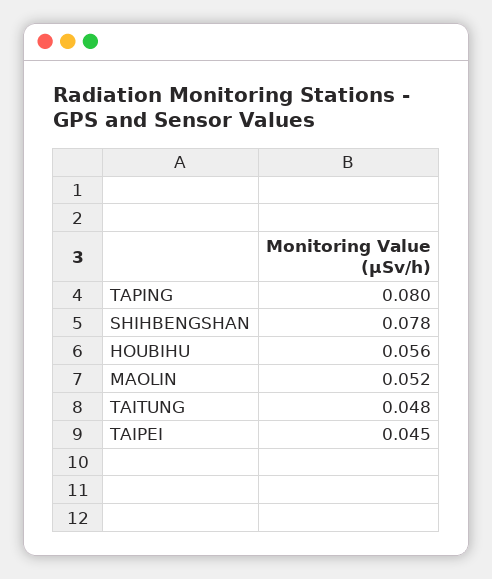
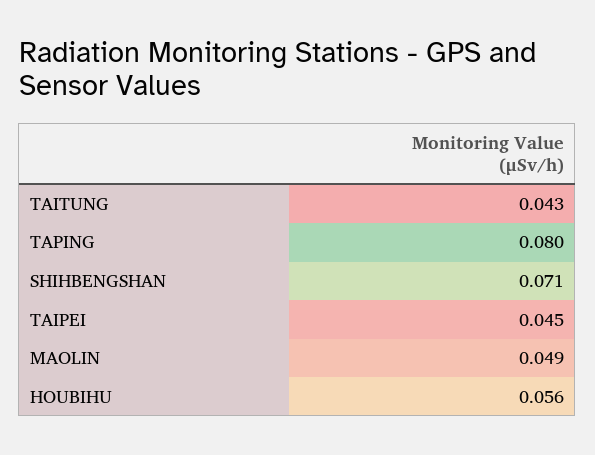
  {
    "TAPING": 0.08,
-   "SHIHBENGSHAN": 0.078,
+   "SHIHBENGSHAN": 0.071,
    "HOUBIHU": 0.056,
-   "MAOLIN": 0.052,
+   "MAOLIN": 0.049,
-   "TAITUNG": 0.048,
+   "TAITUNG": 0.043,
    "TAIPEI": 0.045
  }

